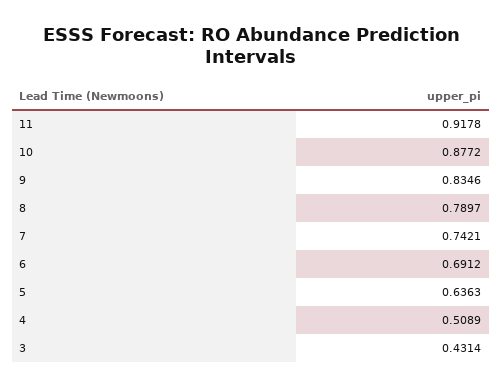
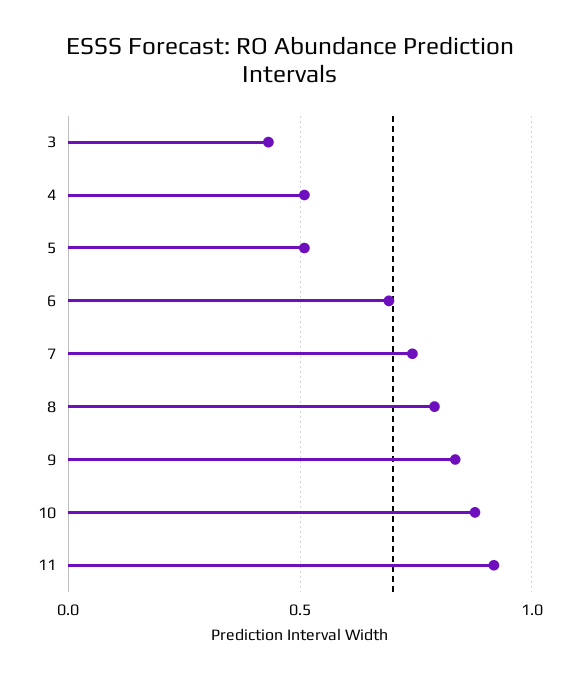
  {
    "11": 0.9178,
    "10": 0.8772,
    "9": 0.8346,
    "8": 0.7897,
    "7": 0.7421,
    "6": 0.6912,
-   "5": 0.6363,
+   "5": 0.5,
    "4": 0.5089,
    "3": 0.4314
  }

